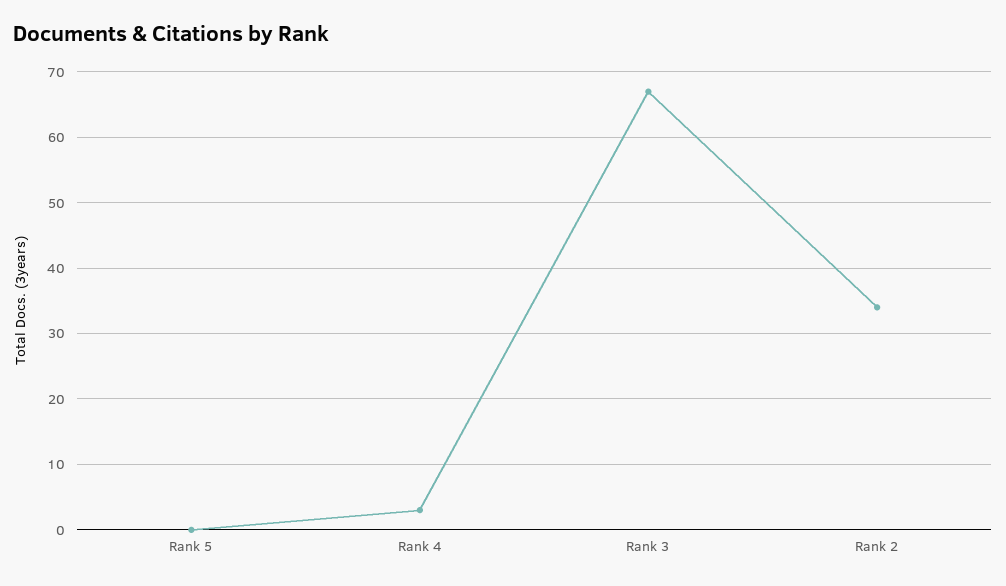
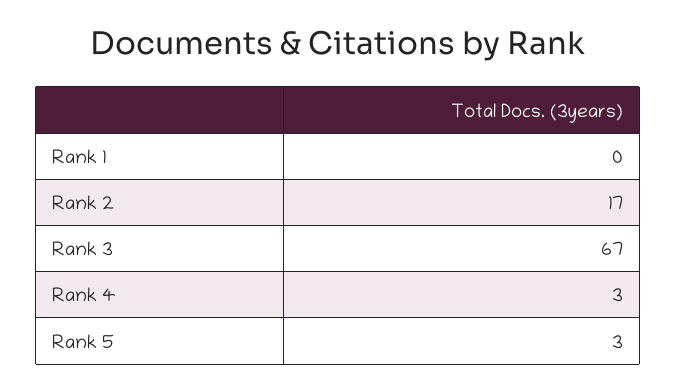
  {
-   "Rank 5": 0,
+   "Rank 5": 3,
    "Rank 4": 3,
    "Rank 3": 67,
-   "Rank 2": 34
+   "Rank 2": 17,
+   "Rank 1": 0
  }

